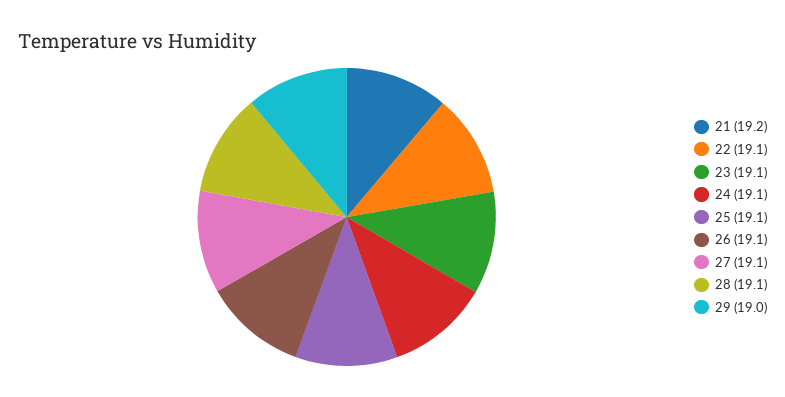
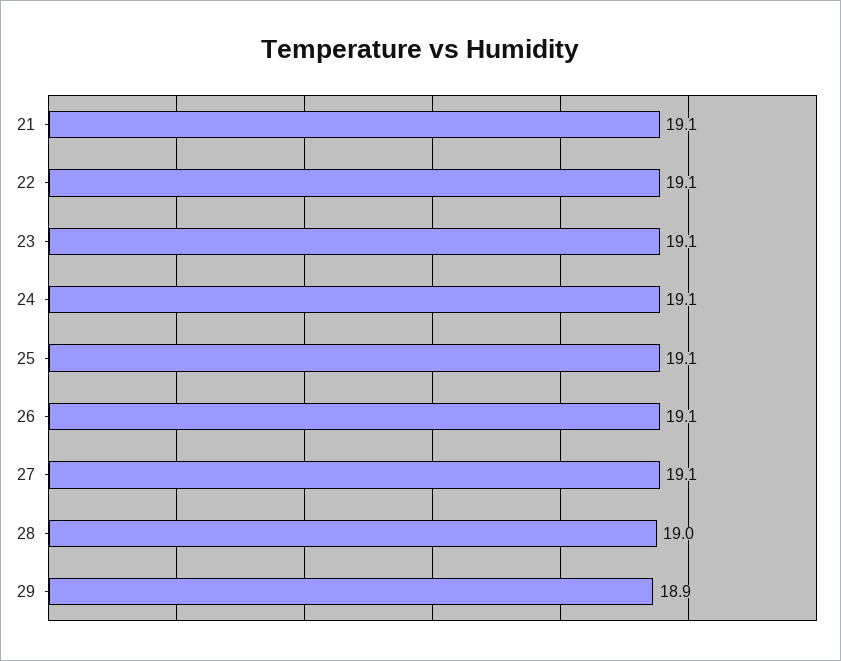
  {
-   "21": 19.2,
+   "21": 19.1,
    "22": 19.1,
    "23": 19.1,
    "24": 19.1,
    "25": 19.1,
    "26": 19.1,
    "27": 19.1,
-   "28": 19.1,
+   "28": 19,
-   "29": 19
+   "29": 18.9
  }

